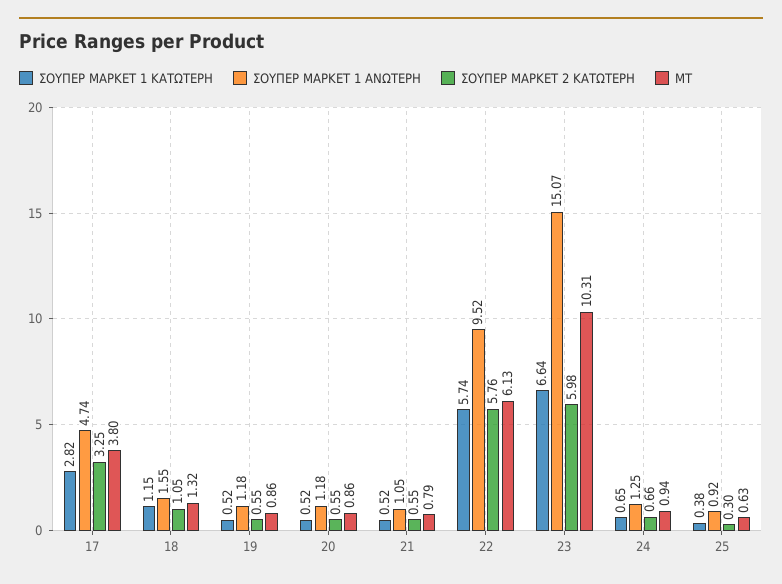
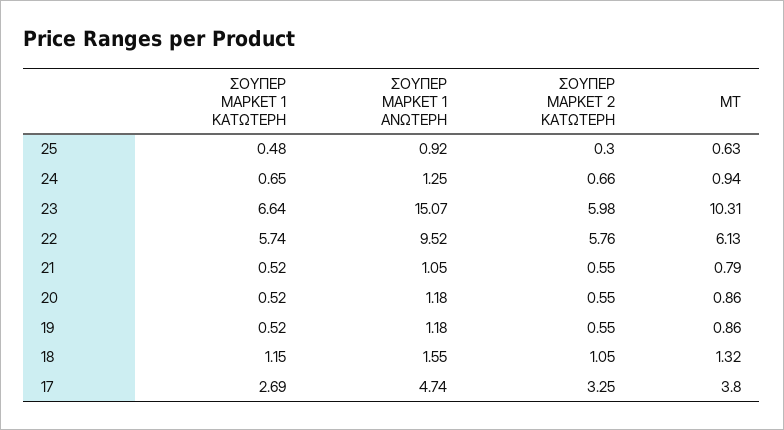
  {
    "ΣΟΥΠΕΡ ΜΑΡΚΕΤ 1 ΚΑΤΩΤΕΡΗ": {
-     "17": 2.82,
+     "17": 2.69,
      "18": 1.15,
      "19": 0.52,
      "20": 0.52,
      "21": 0.52,
      "22": 5.74,
      "23": 6.64,
      "24": 0.65,
-     "25": 0.38
+     "25": 0.48
    },
    "ΣΟΥΠΕΡ ΜΑΡΚΕΤ 1 ΑΝΩΤΕΡΗ": {
      "17": 4.74,
      "18": 1.55,
      "19": 1.18,
      "20": 1.18,
      "21": 1.05,
      "22": 9.52,
      "23": 15.07,
      "24": 1.25,
      "25": 0.92
    },
    "ΣΟΥΠΕΡ ΜΑΡΚΕΤ 2 ΚΑΤΩΤΕΡΗ": {
      "17": 3.25,
      "18": 1.05,
      "19": 0.55,
      "20": 0.55,
      "21": 0.55,
      "22": 5.76,
      "23": 5.98,
      "24": 0.66,
      "25": 0.3
    },
    "ΜΤ": {
      "17": 3.8,
      "18": 1.32,
      "19": 0.86,
      "20": 0.86,
      "21": 0.79,
      "22": 6.13,
      "23": 10.31,
      "24": 0.94,
      "25": 0.63
    }
  }

